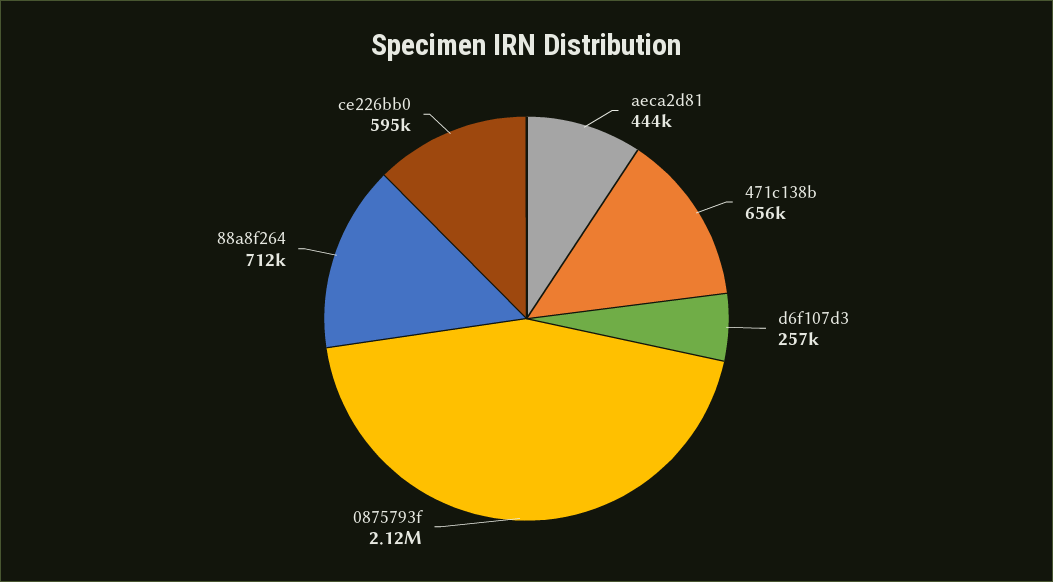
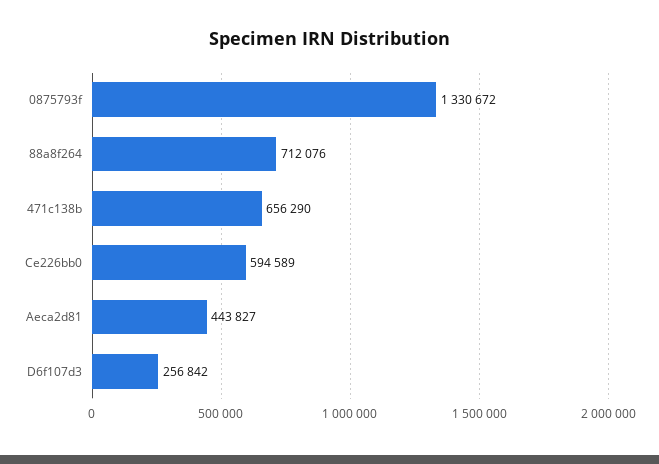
  {
    "aeca2d81": 443827,
    "471c138b": 656290,
    "d6f107d3": 256842,
-   "0875793f": 2120000,
+   "0875793f": 1330672,
    "88a8f264": 712076,
    "ce226bb0": 594589
  }

